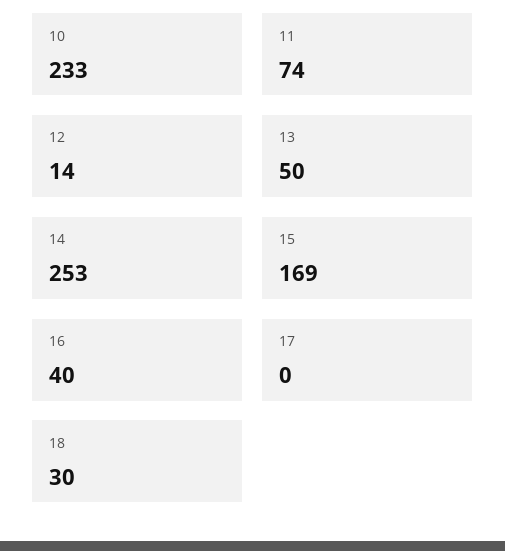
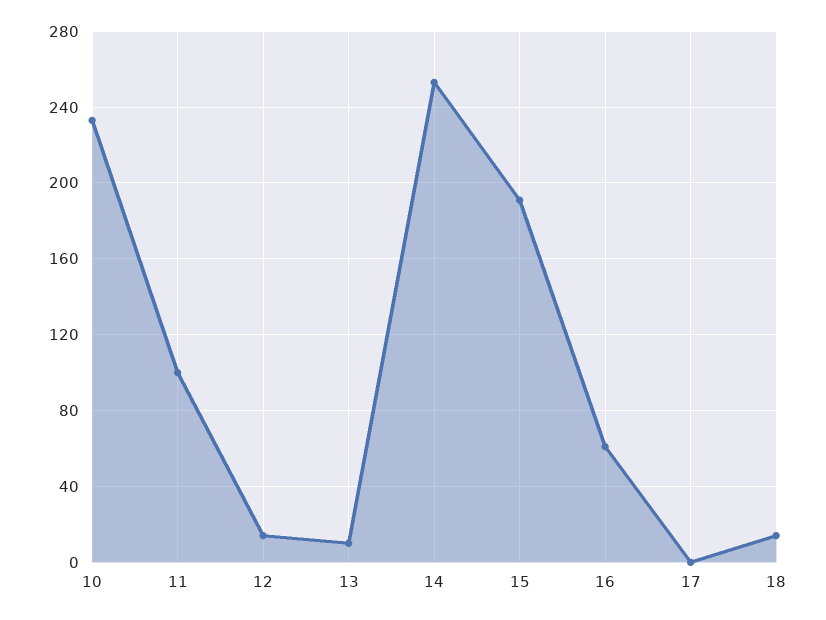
  {
    "10": 233,
-   "11": 74,
+   "11": 100,
    "12": 14,
-   "13": 50,
+   "13": 10,
    "14": 253,
-   "15": 169,
+   "15": 190,
-   "16": 40,
+   "16": 60,
    "17": 0,
-   "18": 30
+   "18": 15
  }

